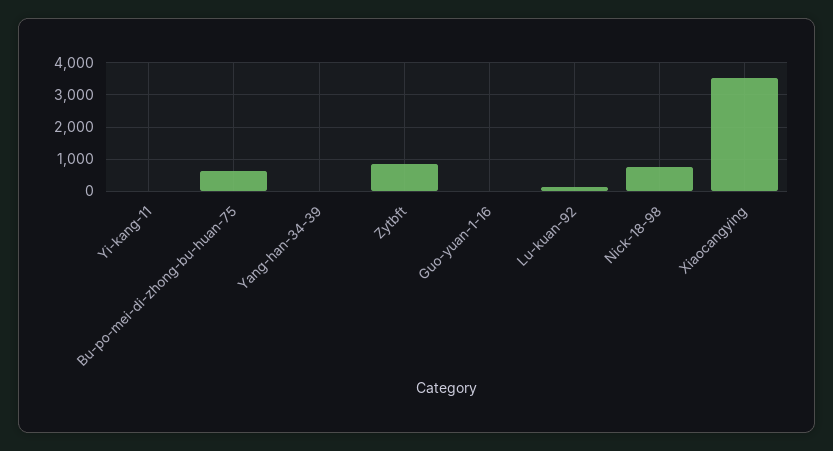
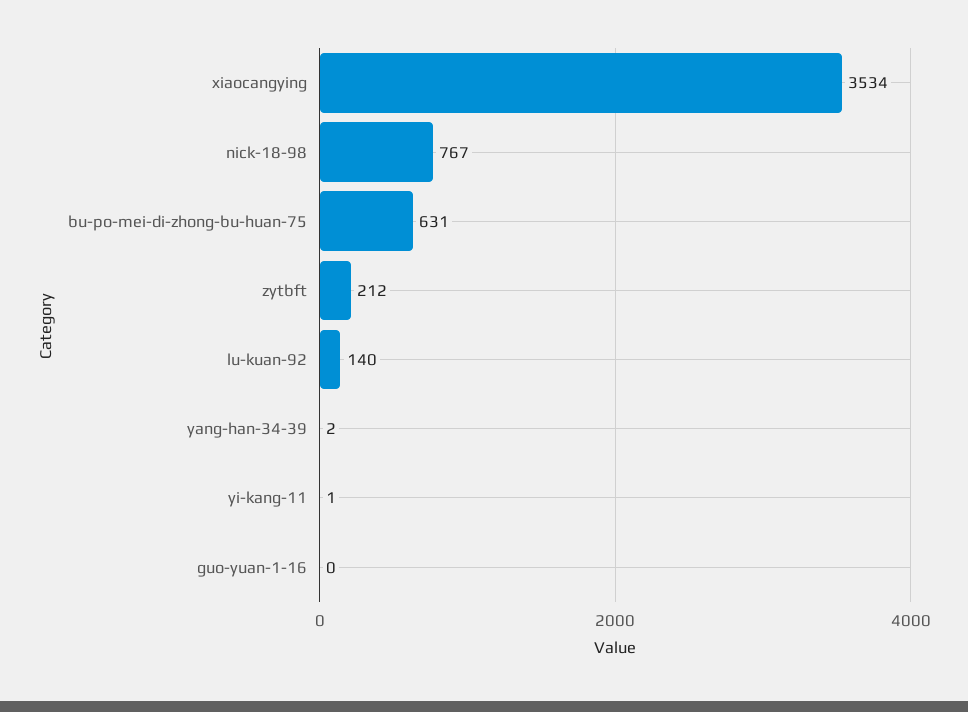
  {
    "Yi-kang-11": 1,
    "Bu-po-mei-di-zhong-bu-huan-75": 631,
    "Yang-han-34-39": 2,
-   "Zytbft": 800,
+   "Zytbft": 212,
    "Guo-yuan-1-16": 0,
    "Lu-kuan-92": 140,
    "Nick-18-98": 767,
    "Xiaocangying": 3534
  }

